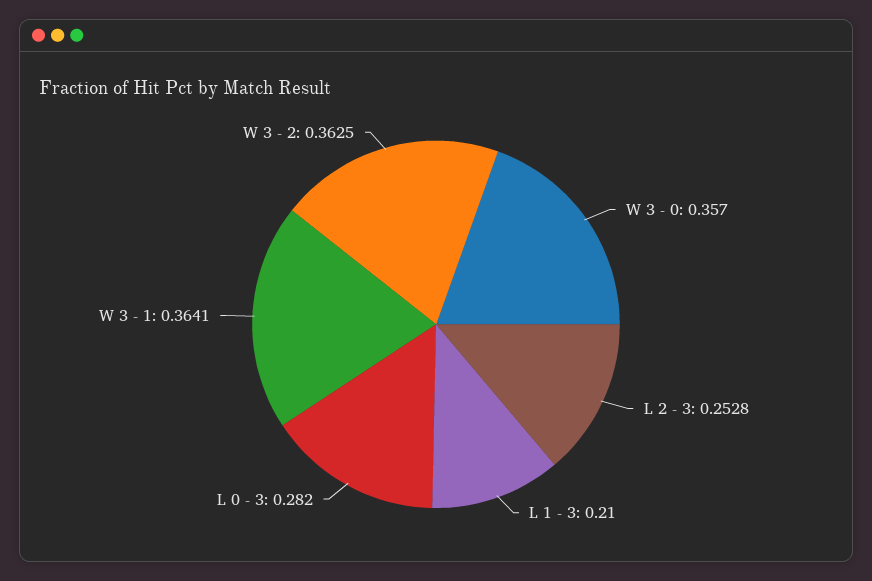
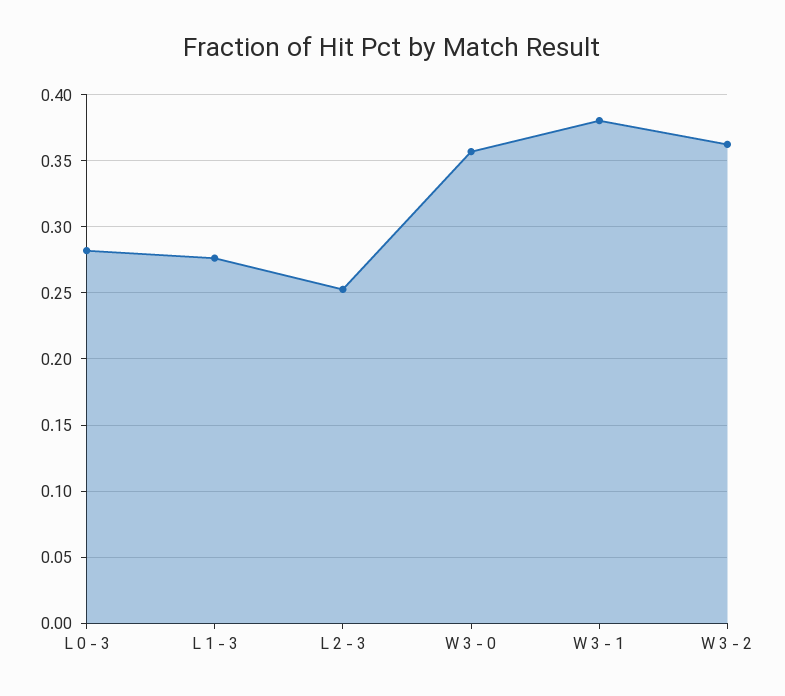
  {
    "W 3 - 0": 0.357,
    "L 2 - 3": 0.2528,
-   "L 1 - 3": 0.21,
+   "L 1 - 3": 0.275,
    "L 0 - 3": 0.282,
-   "W 3 - 1": 0.3641,
+   "W 3 - 1": 0.38,
    "W 3 - 2": 0.3625
  }

